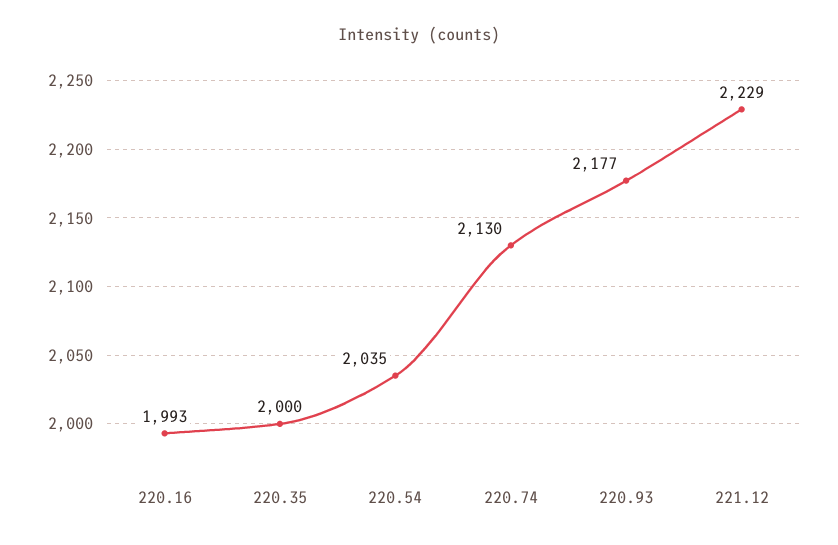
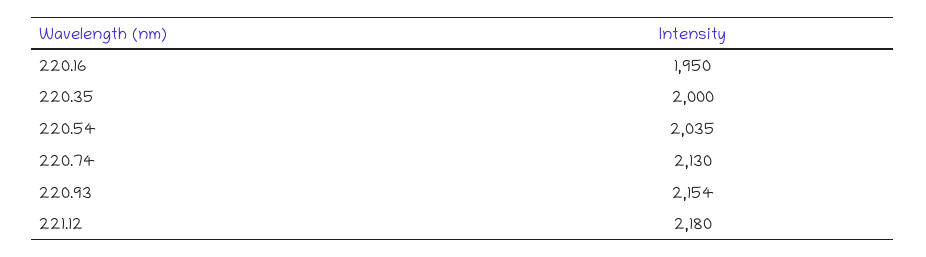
  {
-   "220.16": 1993,
+   "220.16": 1950,
    "220.35": 2000,
    "220.54": 2035,
    "220.74": 2130,
-   "220.93": 2177,
+   "220.93": 2154,
-   "221.12": 2229
+   "221.12": 2180
  }

